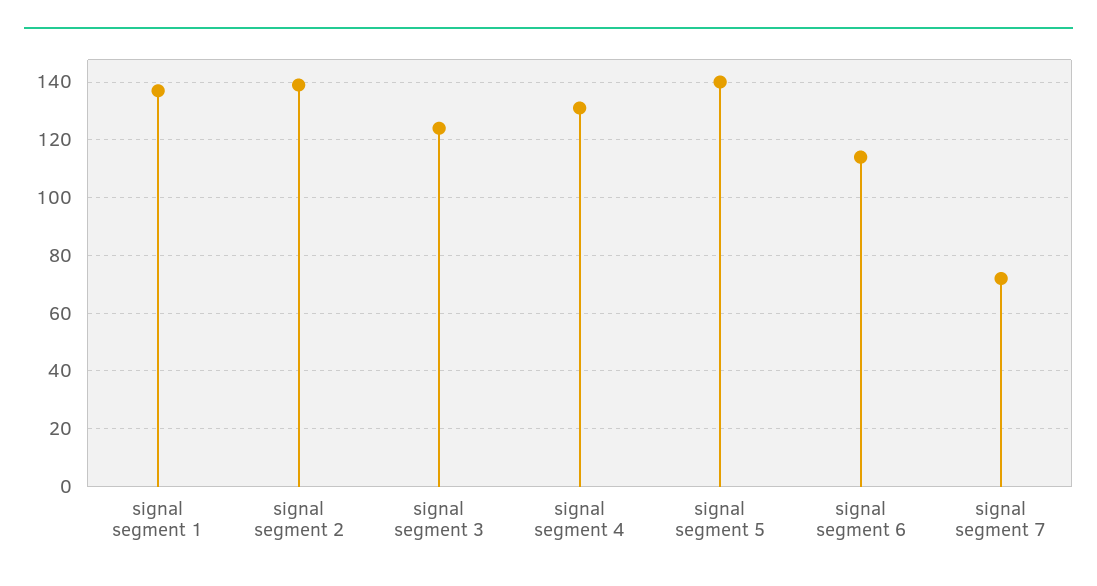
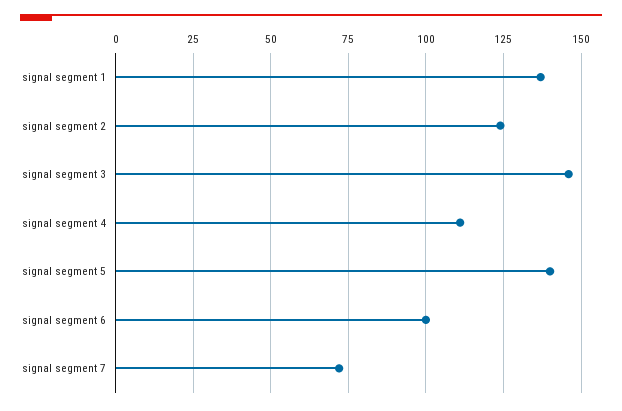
  {
    "signal segment 1": 135,
-   "signal segment 2": 140,
+   "signal segment 2": 125,
-   "signal segment 3": 125,
+   "signal segment 3": 145,
-   "signal segment 4": 130,
+   "signal segment 4": 110,
    "signal segment 5": 140,
-   "signal segment 6": 115,
+   "signal segment 6": 100,
    "signal segment 7": 70
  }

